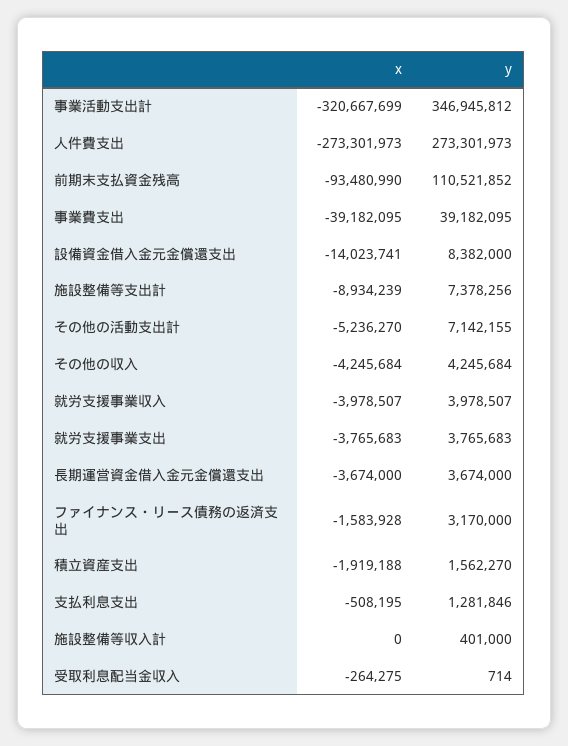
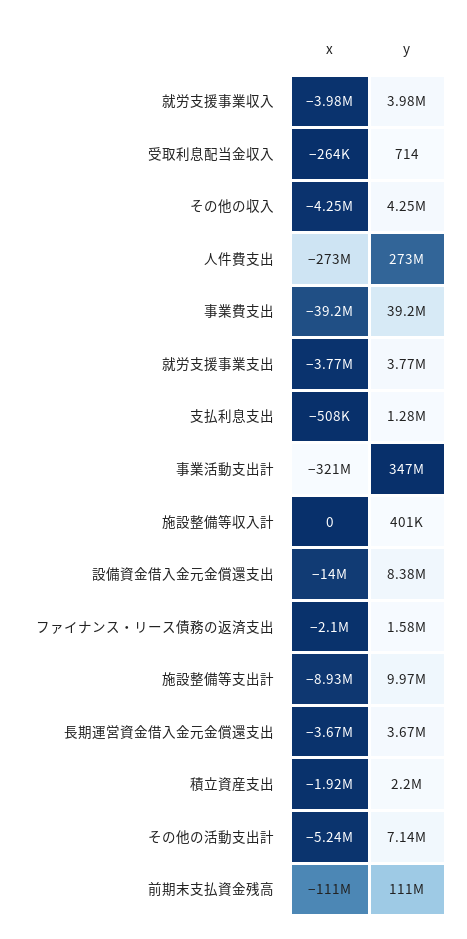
  {
    "x": {
      "事業活動支出計": -320667699,
      "人件費支出": -273301973,
-     "前期末支払資金残高": -93480990,
+     "前期末支払資金残高": -111000000,
      "事業費支出": -39182095,
      "設備資金借入金元金償還支出": -14023741,
      "施設整備等支出計": -8934239,
      "その他の活動支出計": -5236270,
      "その他の収入": -4245684,
      "就労支援事業収入": -3978507,
      "就労支援事業支出": -3765683,
      "長期運営資金借入金元金償還支出": -3674000,
-     "ファイナンス・リース債務の返済支出": -1583928,
+     "ファイナンス・リース債務の返済支出": -2100000,
      "積立資産支出": -1919188,
      "支払利息支出": -508195,
      "施設整備等収入計": 0,
      "受取利息配当金収入": -264275
    },
    "y": {
      "事業活動支出計": 346945812,
      "人件費支出": 273301973,
      "前期末支払資金残高": 110521852,
      "事業費支出": 39182095,
      "設備資金借入金元金償還支出": 8382000,
-     "施設整備等支出計": 7378256,
+     "施設整備等支出計": 9970000,
      "その他の活動支出計": 7142155,
      "その他の収入": 4245684,
      "就労支援事業収入": 3978507,
      "就労支援事業支出": 3765683,
      "長期運営資金借入金元金償還支出": 3674000,
-     "ファイナンス・リース債務の返済支出": 3170000,
+     "ファイナンス・リース債務の返済支出": 1580000,
-     "積立資産支出": 1562270,
+     "積立資産支出": 2200000,
      "支払利息支出": 1281846,
      "施設整備等収入計": 401000,
      "受取利息配当金収入": 714
    }
  }

